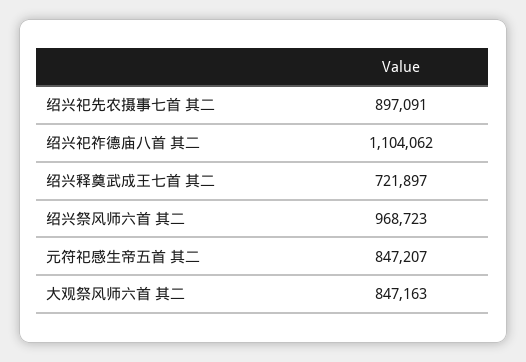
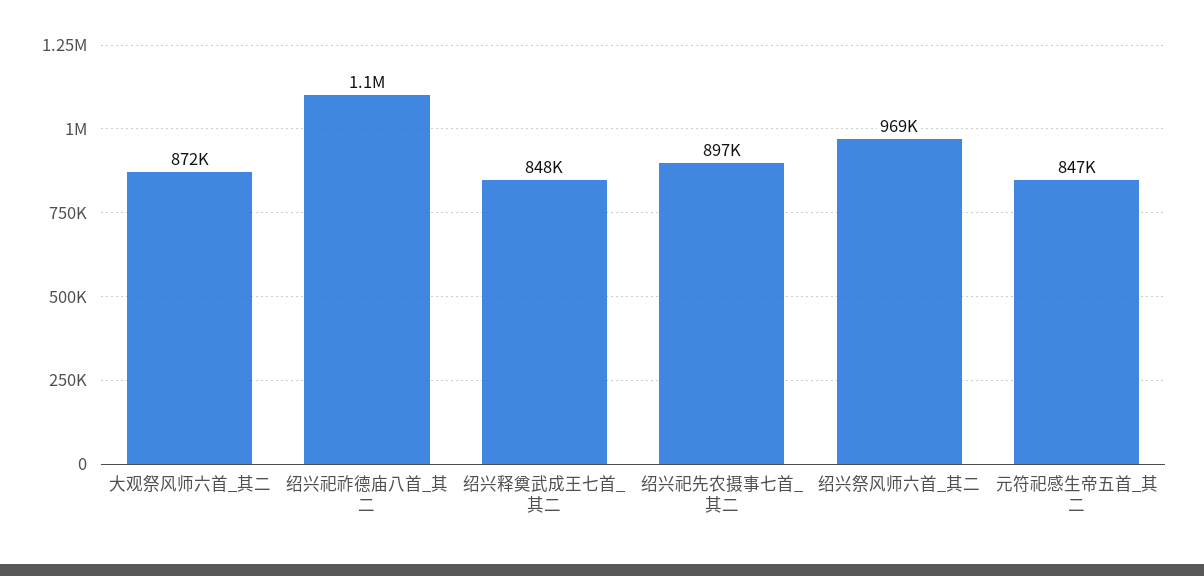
  {
    "绍兴祀先农摄事七首 其二": 897091,
    "绍兴祀祚德庙八首 其二": 1104062,
-   "绍兴释奠武成王七首 其二": 721897,
+   "绍兴释奠武成王七首 其二": 848000,
    "绍兴祭风师六首 其二": 968723,
    "元符祀感生帝五首 其二": 847207,
-   "大观祭风师六首 其二": 847163
+   "大观祭风师六首 其二": 872000
  }

